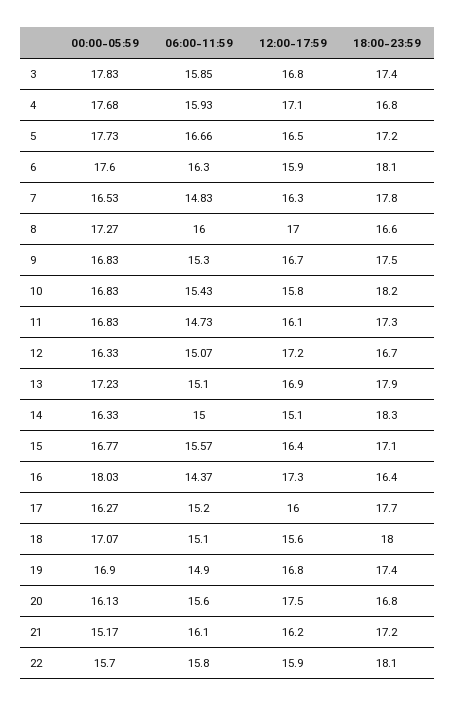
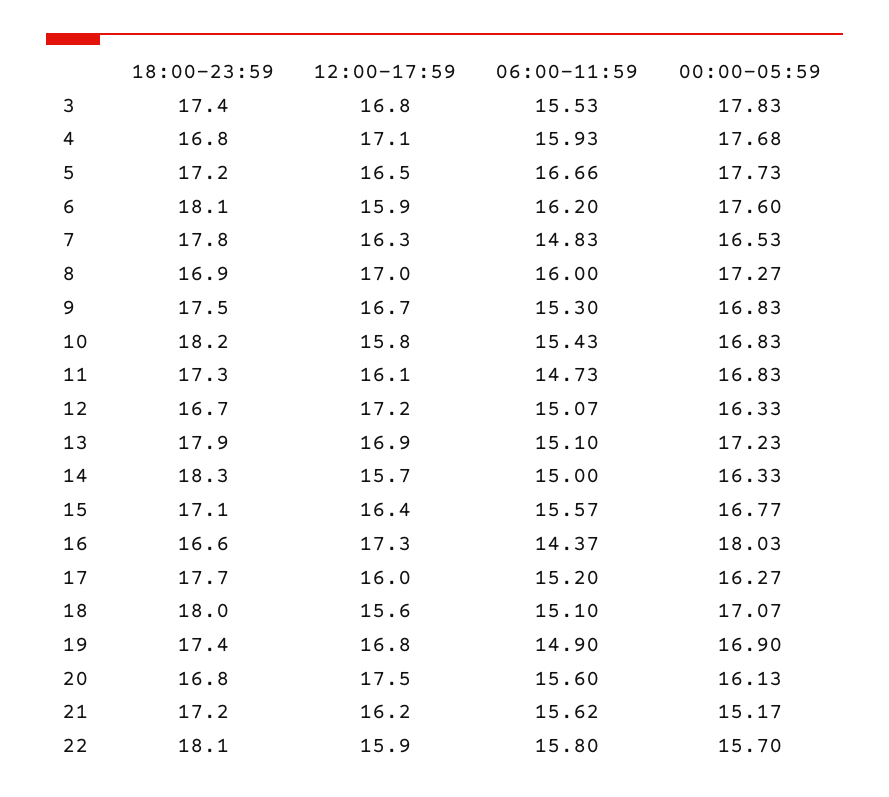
  {
    "00:00-05:59": {
      "3": 17.83,
      "4": 17.68,
      "5": 17.73,
      "6": 17.6,
      "7": 16.53,
      "8": 17.27,
      "9": 16.83,
      "10": 16.83,
      "11": 16.83,
      "12": 16.33,
      "13": 17.23,
      "14": 16.33,
      "15": 16.77,
      "16": 18.03,
      "17": 16.27,
      "18": 17.07,
      "19": 16.9,
      "20": 16.13,
      "21": 15.17,
      "22": 15.7
    },
    "06:00-11:59": {
-     "3": 15.85,
+     "3": 15.53,
      "4": 15.93,
      "5": 16.66,
-     "6": 16.3,
+     "6": 16.2,
      "7": 14.83,
      "8": 16,
      "9": 15.3,
      "10": 15.43,
      "11": 14.73,
      "12": 15.07,
      "13": 15.1,
      "14": 15,
      "15": 15.57,
      "16": 14.37,
      "17": 15.2,
      "18": 15.1,
      "19": 14.9,
      "20": 15.6,
-     "21": 16.1,
+     "21": 15.62,
      "22": 15.8
    },
    "12:00-17:59": {
      "3": 16.8,
      "4": 17.1,
      "5": 16.5,
      "6": 15.9,
      "7": 16.3,
      "8": 17,
      "9": 16.7,
      "10": 15.8,
      "11": 16.1,
      "12": 17.2,
      "13": 16.9,
-     "14": 15.1,
+     "14": 15.7,
      "15": 16.4,
      "16": 17.3,
      "17": 16,
      "18": 15.6,
      "19": 16.8,
      "20": 17.5,
      "21": 16.2,
      "22": 15.9
    },
    "18:00-23:59": {
      "3": 17.4,
      "4": 16.8,
      "5": 17.2,
      "6": 18.1,
      "7": 17.8,
-     "8": 16.6,
+     "8": 16.9,
      "9": 17.5,
      "10": 18.2,
      "11": 17.3,
      "12": 16.7,
      "13": 17.9,
      "14": 18.3,
      "15": 17.1,
-     "16": 16.4,
+     "16": 16.6,
      "17": 17.7,
      "18": 18,
      "19": 17.4,
      "20": 16.8,
      "21": 17.2,
      "22": 18.1
    }
  }

